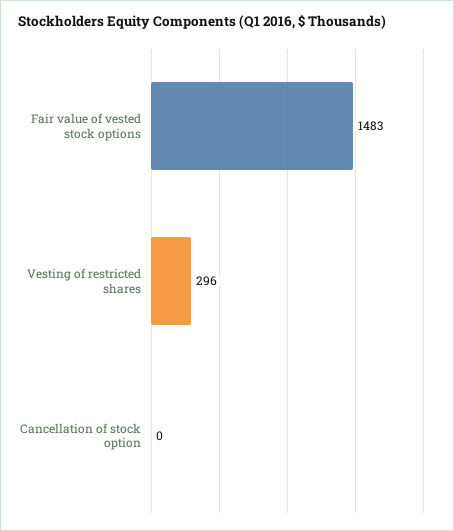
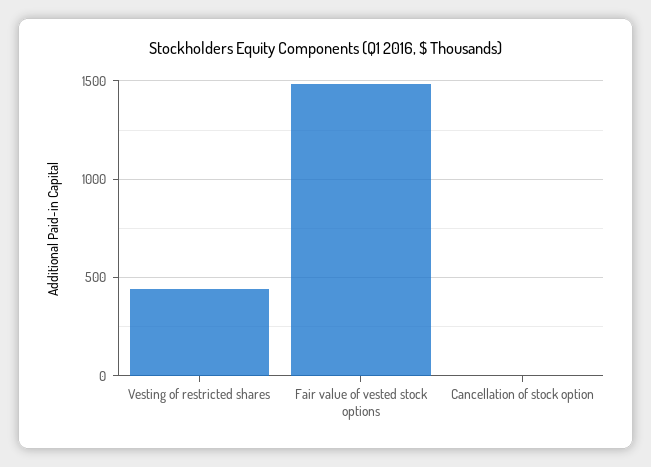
  {
    "Fair value of vested stock options": 1483,
-   "Vesting of restricted shares": 296,
+   "Vesting of restricted shares": 450,
    "Cancellation of stock option": 0
  }

